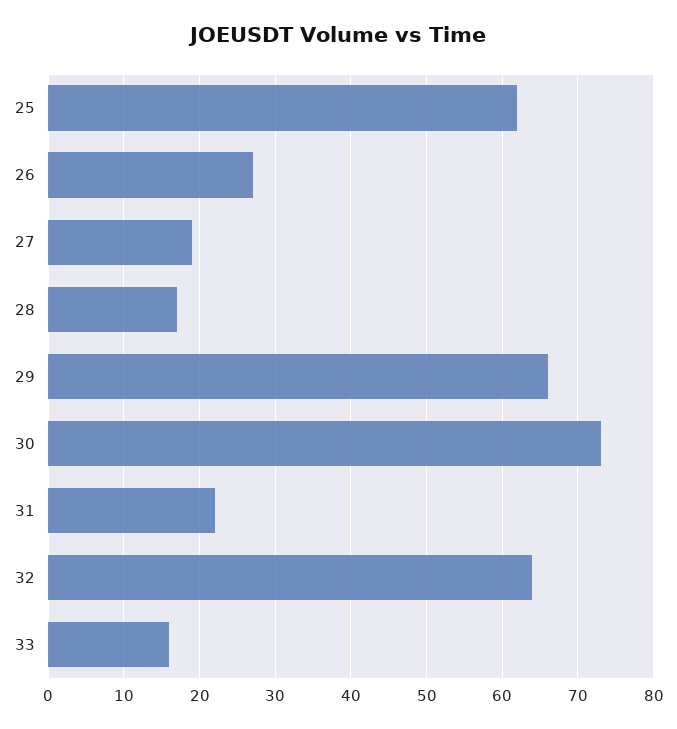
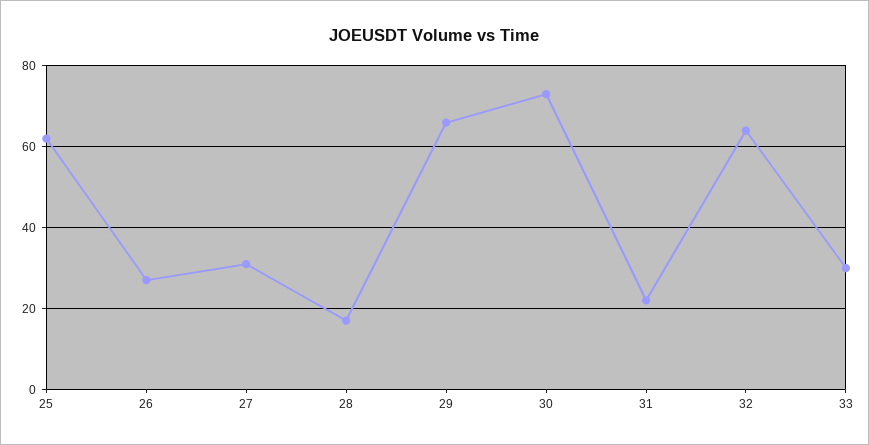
  {
    "25": 62,
    "26": 27,
-   "27": 19,
+   "27": 30,
    "28": 17,
    "29": 66,
    "30": 73,
    "31": 22,
    "32": 64,
-   "33": 16
+   "33": 30
  }

